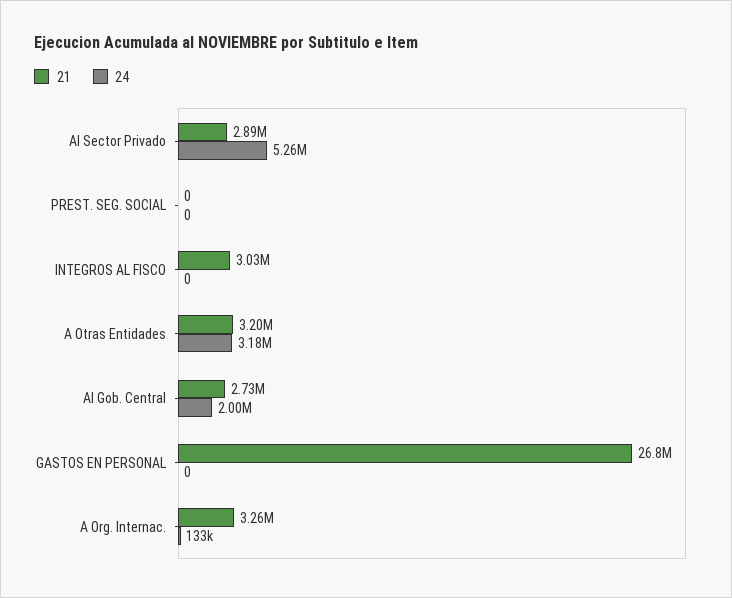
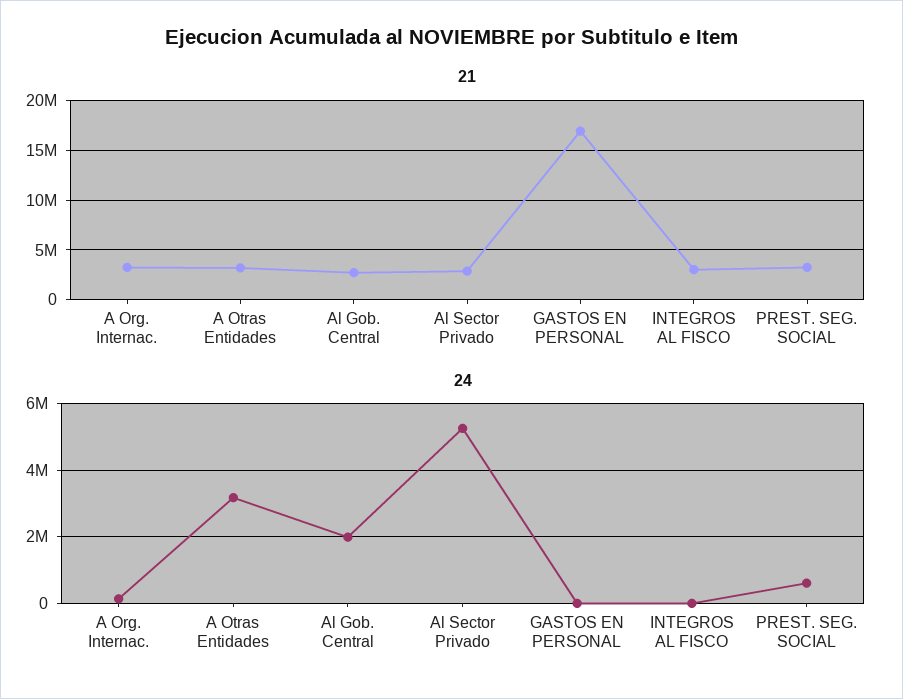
  {
    "21": {
      "Al Sector Privado": 2890000,
-     "PREST. SEG. SOCIAL": 0,
+     "PREST. SEG. SOCIAL": 3000000,
      "INTEGROS AL FISCO": 3030000,
      "A Otras Entidades": 3200000,
      "Al Gob. Central": 2730000,
-     "GASTOS EN PERSONAL": 26800000,
+     "GASTOS EN PERSONAL": 17000000,
      "A Org. Internac.": 3260000
    },
    "24": {
      "Al Sector Privado": 5260000,
-     "PREST. SEG. SOCIAL": 0,
+     "PREST. SEG. SOCIAL": 600000,
      "INTEGROS AL FISCO": 0,
      "A Otras Entidades": 3180000,
      "Al Gob. Central": 2000000,
      "GASTOS EN PERSONAL": 0,
      "A Org. Internac.": 133000
    }
  }

